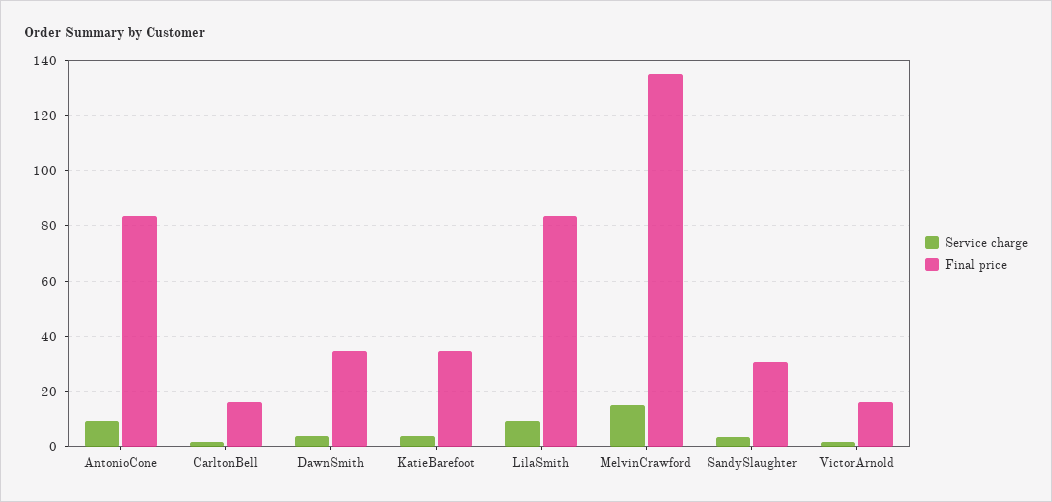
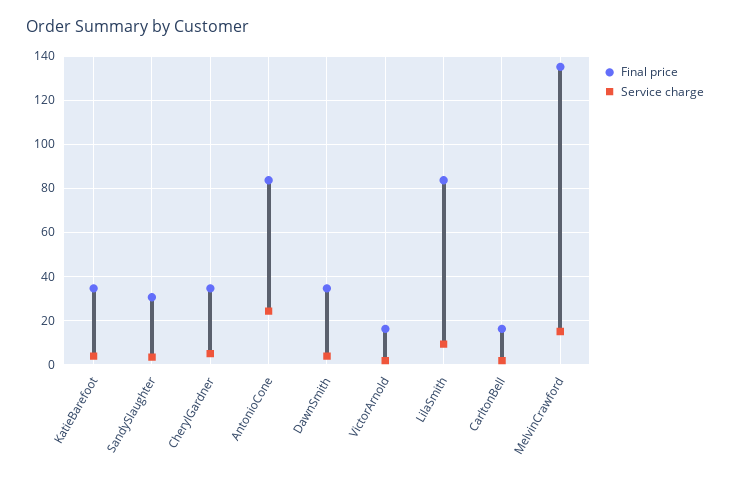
  {
    "Service charge": {
-     "AntonioCone": 10,
+     "AntonioCone": 25,
      "CarltonBell": 2.5,
      "DawnSmith": 5,
      "KatieBarefoot": 5,
      "LilaSmith": 10,
      "MelvinCrawford": 15,
      "SandySlaughter": 2.5,
-     "VictorArnold": 2.5
+     "VictorArnold": 2.5,
+     "CherylGardner": 5
    },
    "Final price": {
      "AntonioCone": 82.5,
      "CarltonBell": 15,
      "DawnSmith": 35,
      "KatieBarefoot": 35,
      "LilaSmith": 82.5,
      "MelvinCrawford": 135,
      "SandySlaughter": 30,
-     "VictorArnold": 15
+     "VictorArnold": 15,
+     "CherylGardner": 35
    }
  }

